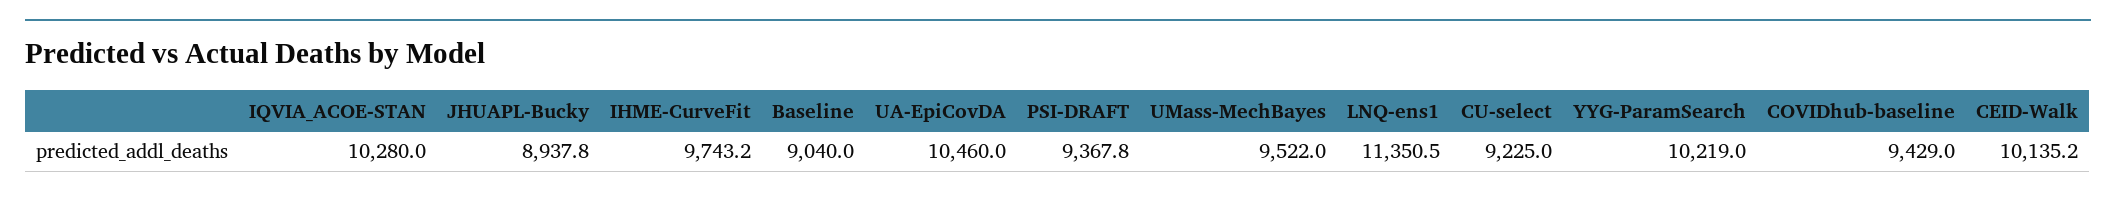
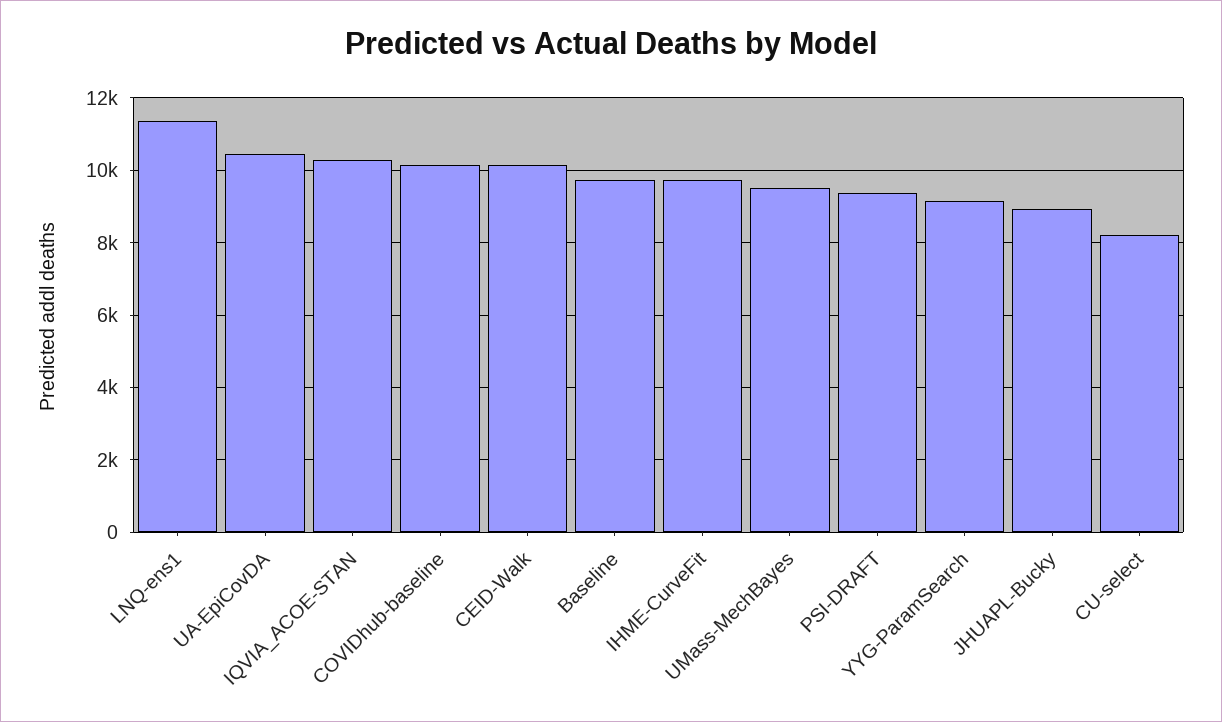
  {
    "IQVIA_ACOE-STAN": 10280,
    "JHUAPL-Bucky": 8937.8,
    "IHME-CurveFit": 9743.2,
-   "Baseline": 9040,
+   "Baseline": 9800,
    "UA-EpiCovDA": 10460,
    "PSI-DRAFT": 9367.8,
    "UMass-MechBayes": 9522,
    "LNQ-ens1": 11350.5,
-   "CU-select": 9225,
+   "CU-select": 8200,
-   "YYG-ParamSearch": 10219,
+   "YYG-ParamSearch": 9200,
-   "COVIDhub-baseline": 9429,
+   "COVIDhub-baseline": 10200,
    "CEID-Walk": 10135.2
  }

